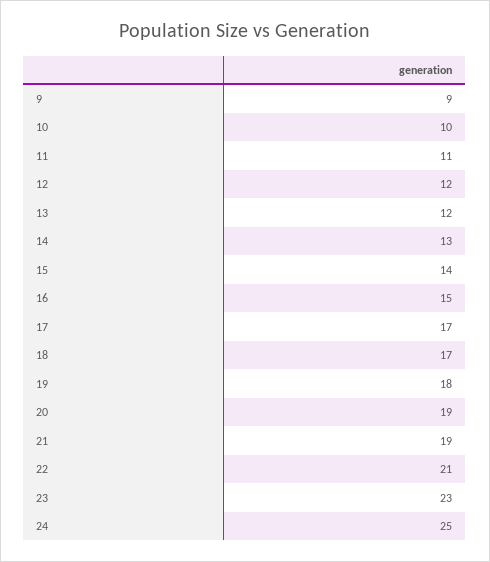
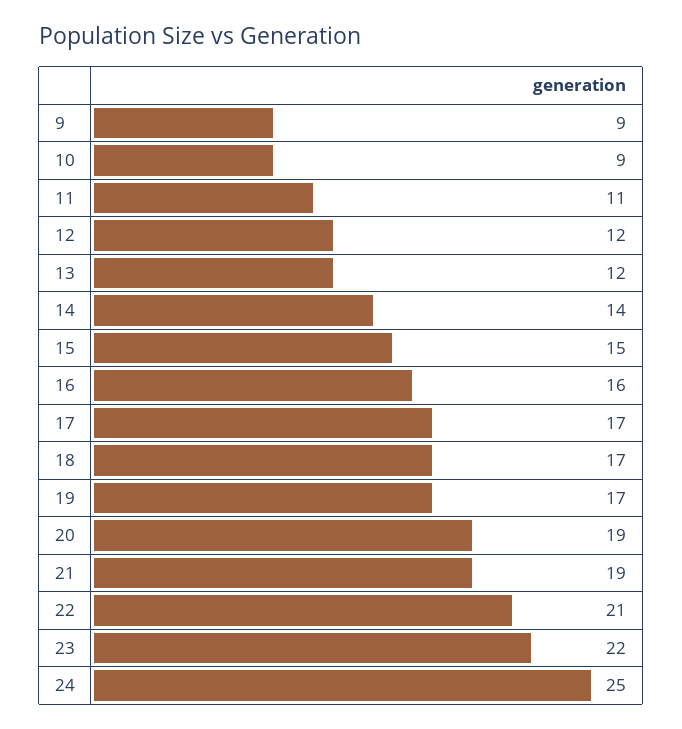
  {
    "9": 9,
-   "10": 10,
+   "10": 9,
    "11": 11,
    "12": 12,
    "13": 12,
-   "14": 13,
+   "14": 14,
-   "15": 14,
+   "15": 15,
-   "16": 15,
+   "16": 16,
    "17": 17,
    "18": 17,
-   "19": 18,
+   "19": 17,
    "20": 19,
    "21": 19,
    "22": 21,
-   "23": 23,
+   "23": 22,
    "24": 25
  }

